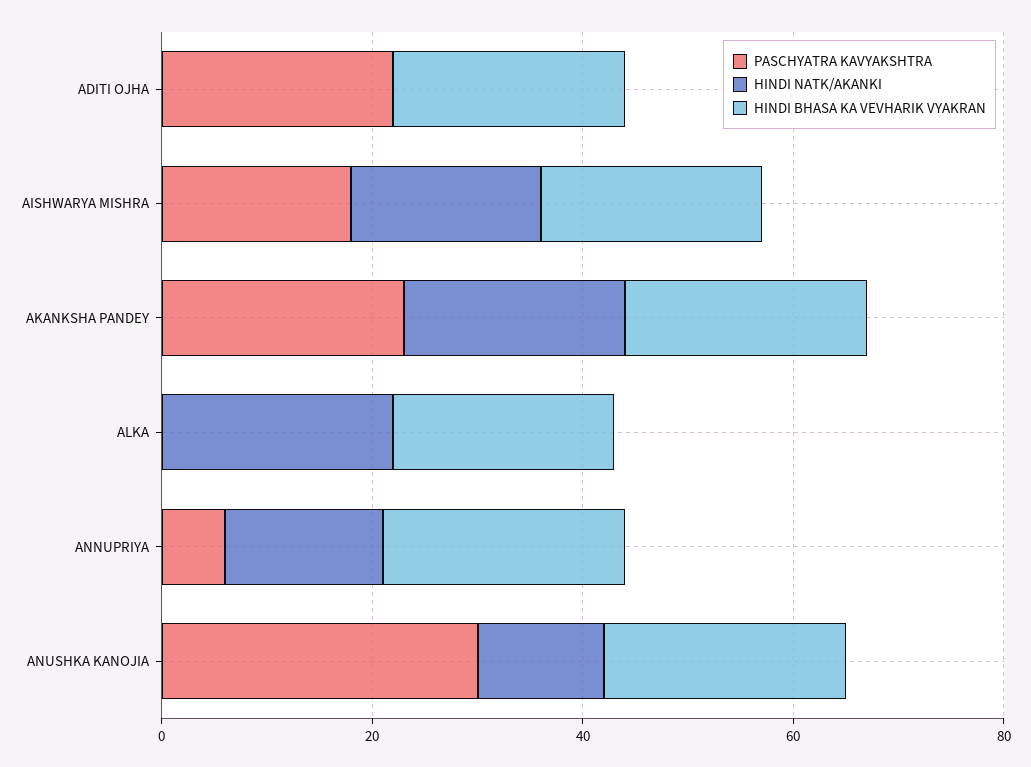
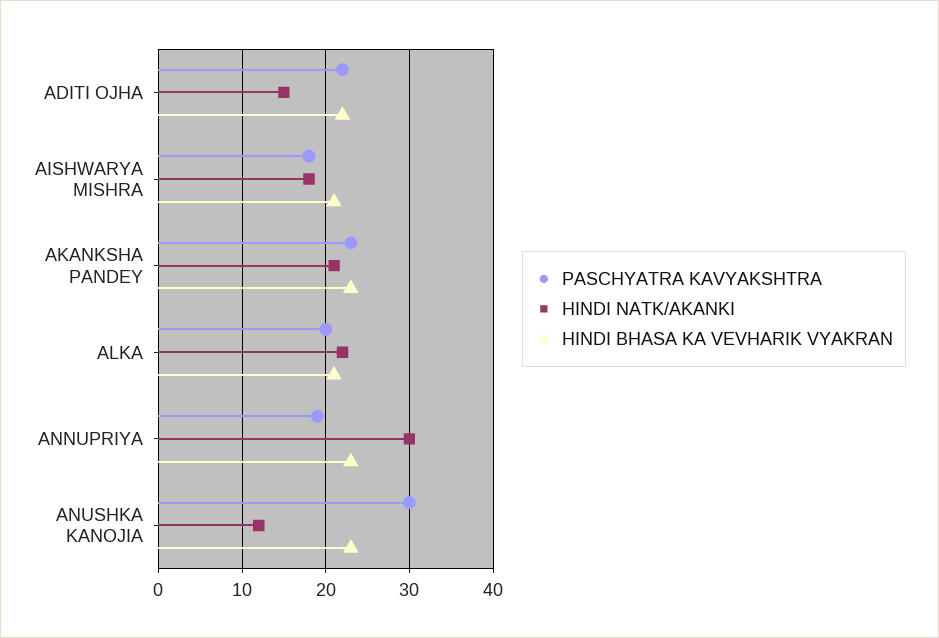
  {
    "PASCHYATRA KAVYAKSHTRA": {
      "ADITI OJHA": 22,
      "AISHWARYA MISHRA": 18,
      "AKANKSHA PANDEY": 23,
-     "ALKA": 0,
+     "ALKA": 20,
-     "ANNUPRIYA": 5,
+     "ANNUPRIYA": 19,
      "ANUSHKA KANOJIA": 30
    },
    "HINDI NATK/AKANKI": {
-     "ADITI OJHA": 0,
+     "ADITI OJHA": 15,
      "AISHWARYA MISHRA": 18,
      "AKANKSHA PANDEY": 21,
      "ALKA": 22,
-     "ANNUPRIYA": 15,
+     "ANNUPRIYA": 30,
      "ANUSHKA KANOJIA": 12
    },
    "HINDI BHASA KA VEVHARIK VYAKRAN": {
      "ADITI OJHA": 22,
      "AISHWARYA MISHRA": 21,
      "AKANKSHA PANDEY": 23,
      "ALKA": 21,
      "ANNUPRIYA": 23,
      "ANUSHKA KANOJIA": 23
    }
  }

